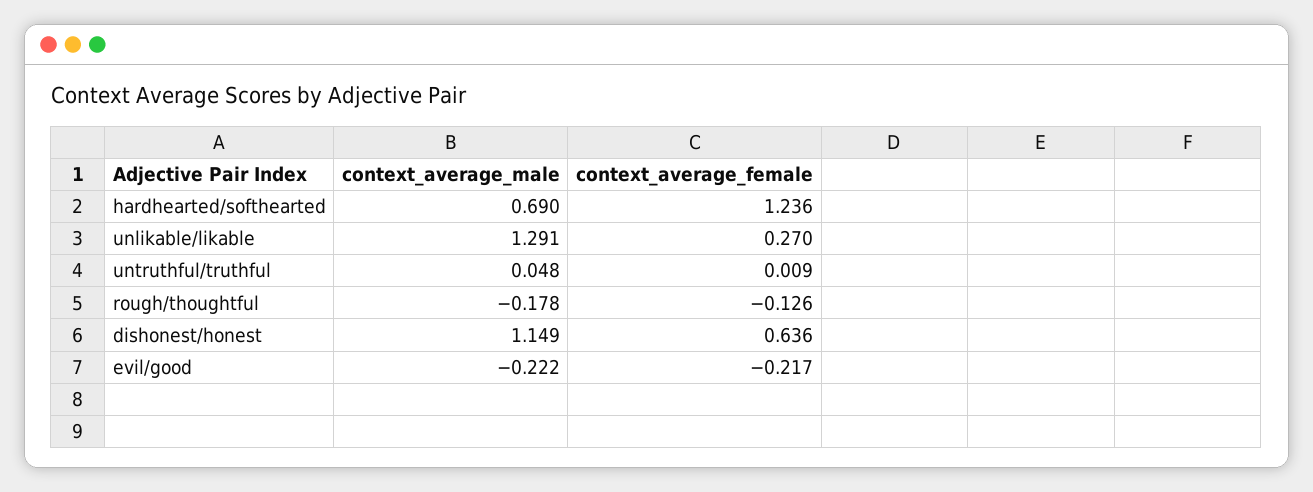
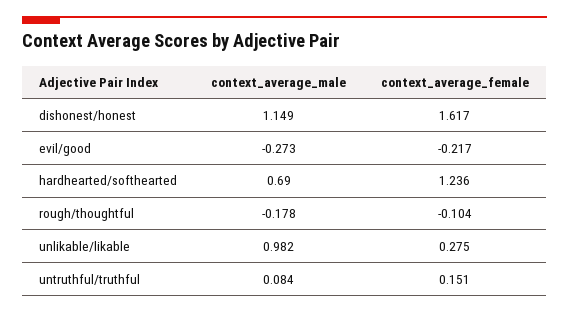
  {
    "context_average_male": {
      "hardhearted/softhearted": 0.69,
-     "unlikable/likable": 1.291,
+     "unlikable/likable": 0.982,
-     "untruthful/truthful": 0.048,
+     "untruthful/truthful": 0.084,
      "rough/thoughtful": -0.178,
      "dishonest/honest": 1.149,
-     "evil/good": -0.222
+     "evil/good": -0.273
    },
    "context_average_female": {
      "hardhearted/softhearted": 1.236,
-     "unlikable/likable": 0.27,
+     "unlikable/likable": 0.275,
-     "untruthful/truthful": 0.009,
+     "untruthful/truthful": 0.151,
-     "rough/thoughtful": -0.126,
+     "rough/thoughtful": -0.104,
-     "dishonest/honest": 0.636,
+     "dishonest/honest": 1.617,
      "evil/good": -0.217
    }
  }

